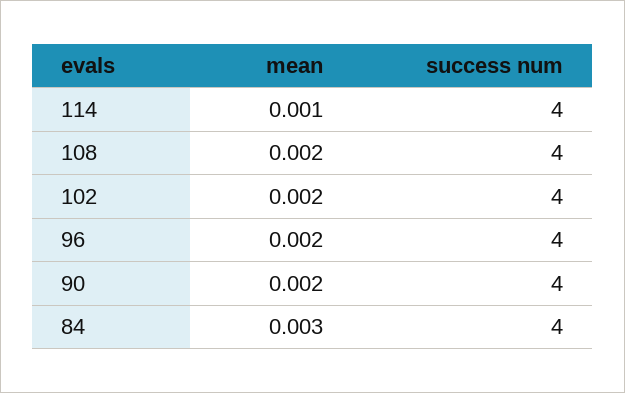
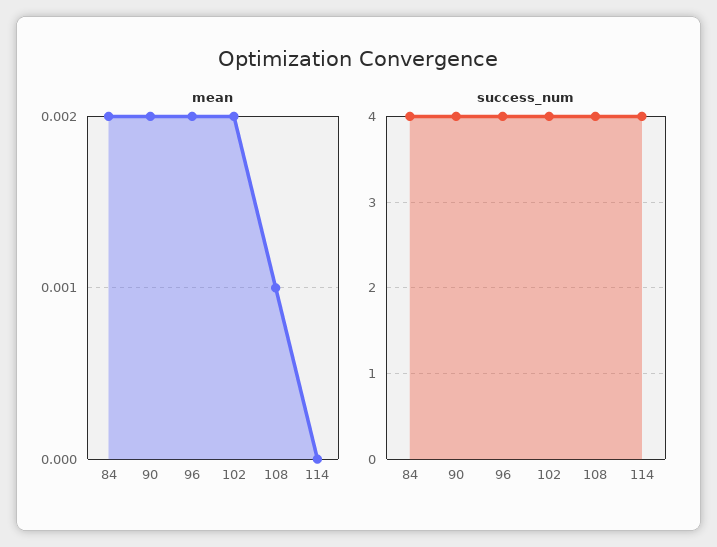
  {
    "mean": {
-     "114": 0.001,
+     "114": 0,
-     "108": 0.002,
+     "108": 0.001,
      "102": 0.002,
      "96": 0.002,
      "90": 0.002,
-     "84": 0.003
+     "84": 0.002
    },
    "success num": {
      "114": 4,
      "108": 4,
      "102": 4,
      "96": 4,
      "90": 4,
      "84": 4
    }
  }

